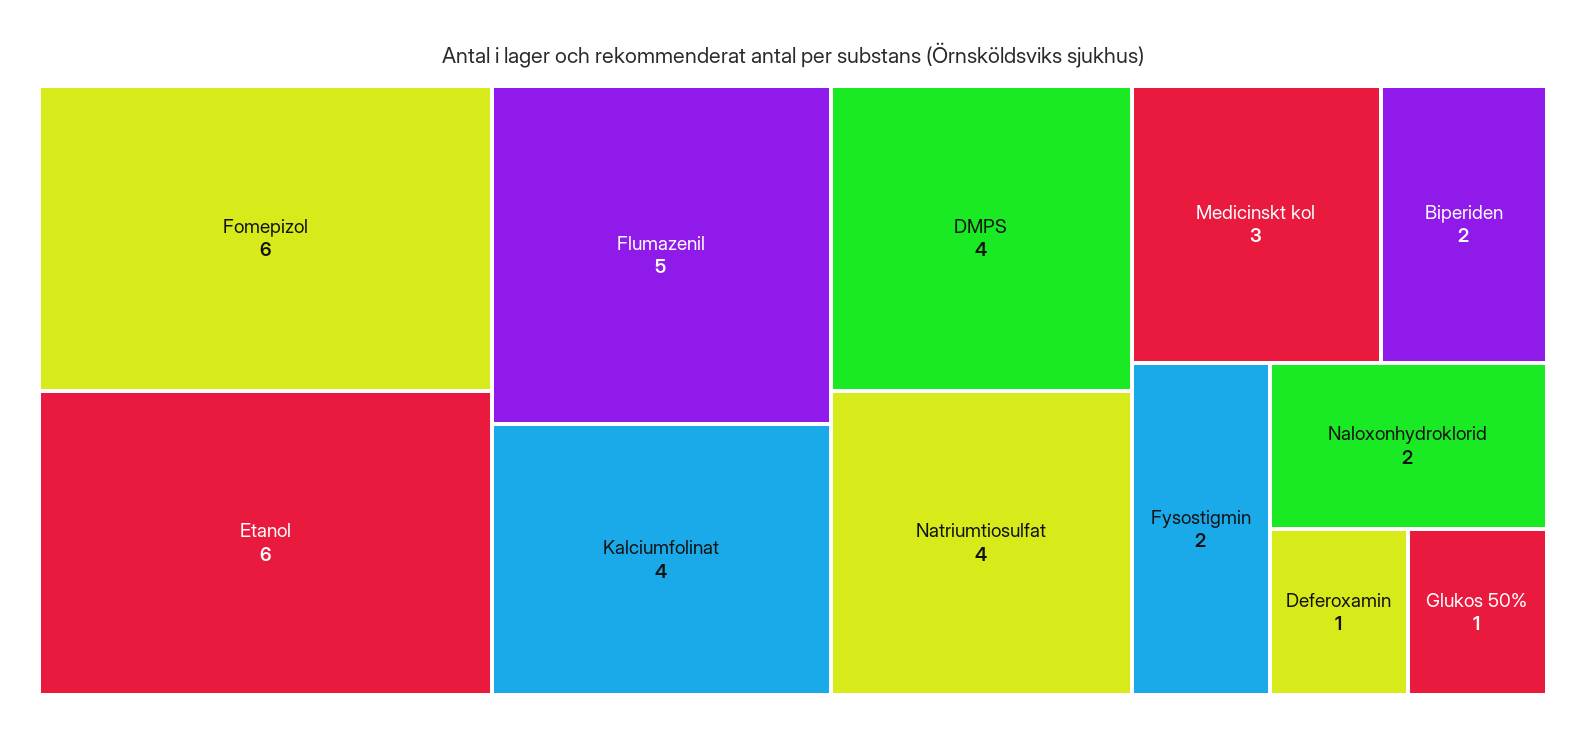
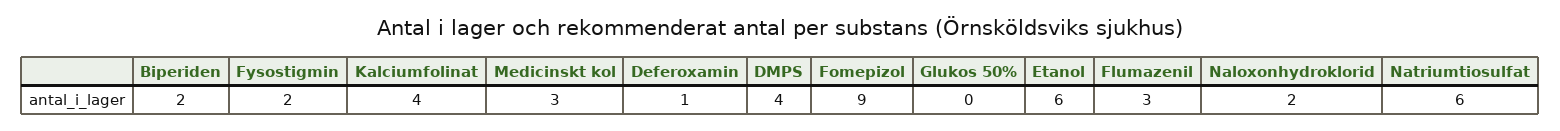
  {
-   "Fomepizol": 6,
+   "Fomepizol": 9,
    "Etanol": 6,
-   "Flumazenil": 5,
+   "Flumazenil": 3,
    "Kalciumfolinat": 4,
    "DMPS": 4,
-   "Natriumtiosulfat": 4,
+   "Natriumtiosulfat": 6,
    "Medicinskt kol": 3,
    "Biperiden": 2,
    "Fysostigmin": 2,
    "Naloxonhydroklorid": 2,
    "Deferoxamin": 1,
-   "Glukos 50%": 1
+   "Glukos 50%": 0
  }

